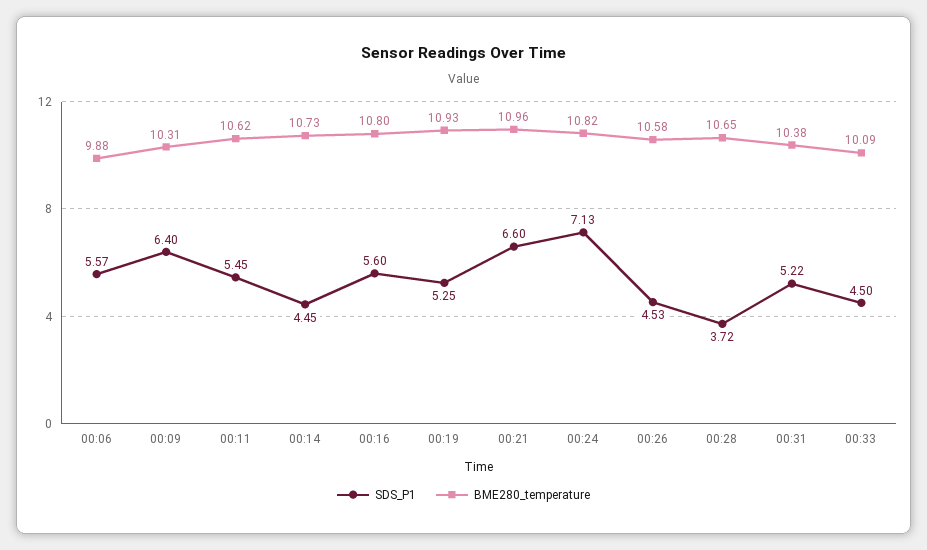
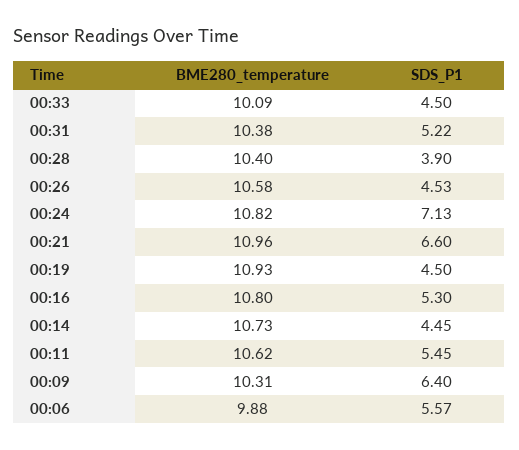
  {
    "SDS_P1": {
      "00:06": 5.57,
      "00:09": 6.4,
      "00:11": 5.45,
      "00:14": 4.45,
-     "00:16": 5.6,
+     "00:16": 5.3,
-     "00:19": 5.25,
+     "00:19": 4.5,
      "00:21": 6.6,
      "00:24": 7.13,
      "00:26": 4.53,
-     "00:28": 3.72,
+     "00:28": 3.9,
      "00:31": 5.22,
      "00:33": 4.5
    },
    "BME280_temperature": {
      "00:06": 9.88,
      "00:09": 10.31,
      "00:11": 10.62,
      "00:14": 10.73,
      "00:16": 10.8,
      "00:19": 10.93,
      "00:21": 10.96,
      "00:24": 10.82,
      "00:26": 10.58,
-     "00:28": 10.65,
+     "00:28": 10.4,
      "00:31": 10.38,
      "00:33": 10.09
    }
  }

